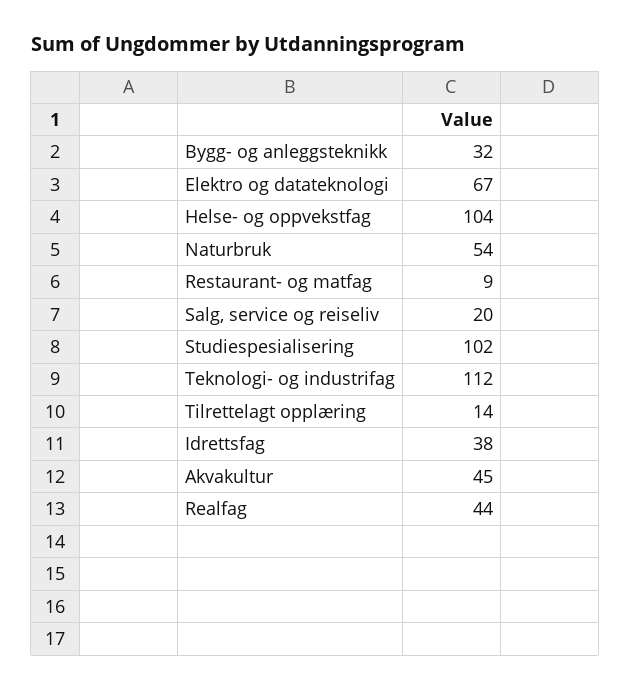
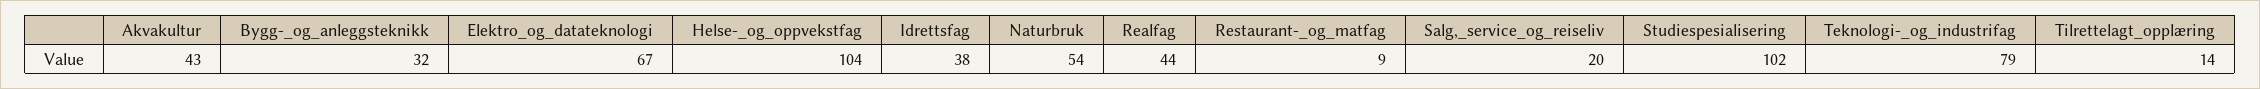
  {
    "Bygg- og anleggsteknikk": 32,
    "Elektro og datateknologi": 67,
    "Helse- og oppvekstfag": 104,
    "Naturbruk": 54,
    "Restaurant- og matfag": 9,
    "Salg, service og reiseliv": 20,
    "Studiespesialisering": 102,
-   "Teknologi- og industrifag": 112,
+   "Teknologi- og industrifag": 79,
    "Tilrettelagt opplæring": 14,
    "Idrettsfag": 38,
-   "Akvakultur": 45,
+   "Akvakultur": 43,
    "Realfag": 44
  }

